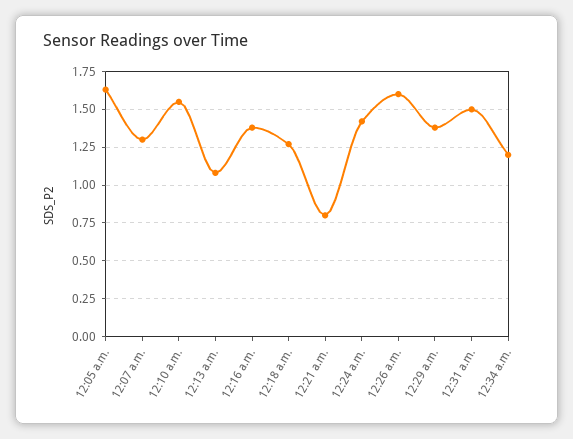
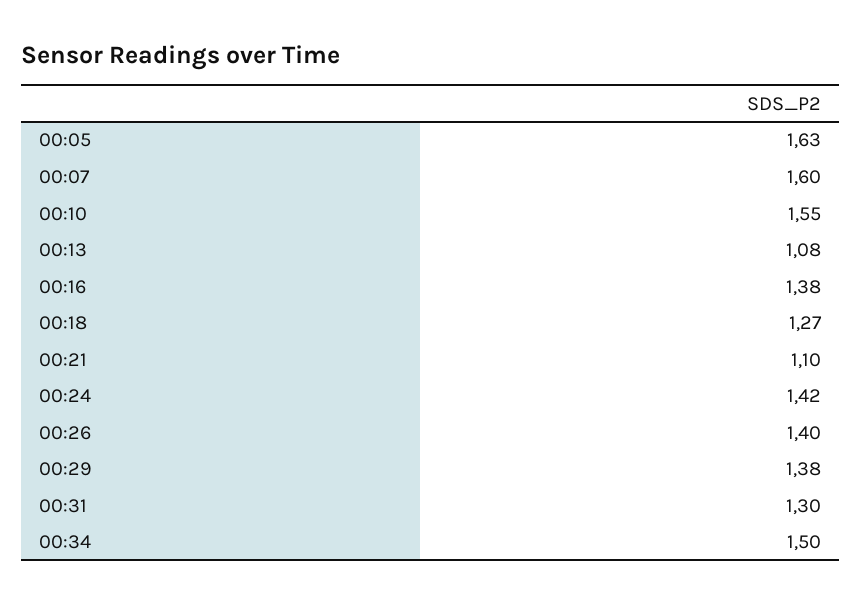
  {
    "12:05 a.m.": 1.63,
-   "12:07 a.m.": 1.3,
+   "12:07 a.m.": 1.6,
    "12:10 a.m.": 1.55,
    "12:13 a.m.": 1.08,
    "12:16 a.m.": 1.38,
    "12:18 a.m.": 1.27,
-   "12:21 a.m.": 0.8,
+   "12:21 a.m.": 1.1,
    "12:24 a.m.": 1.42,
-   "12:26 a.m.": 1.6,
+   "12:26 a.m.": 1.4,
    "12:29 a.m.": 1.38,
-   "12:31 a.m.": 1.5,
+   "12:31 a.m.": 1.3,
-   "12:34 a.m.": 1.2
+   "12:34 a.m.": 1.5
  }

